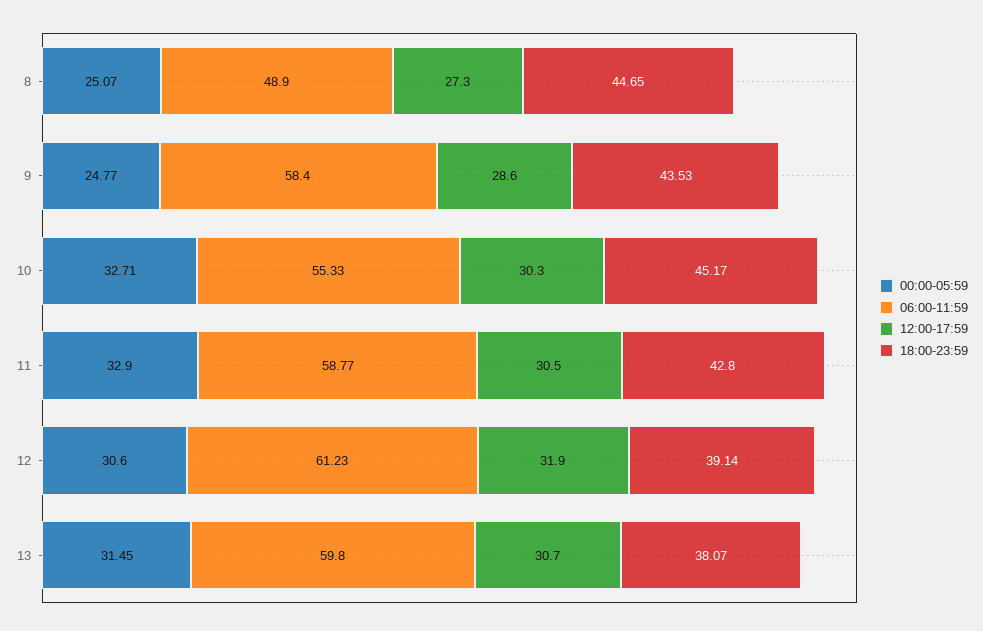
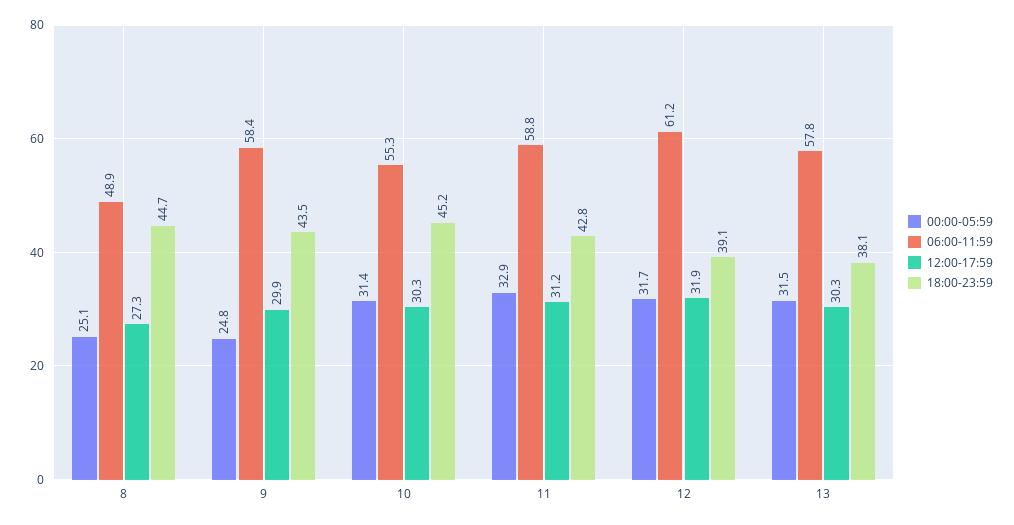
  {
    "00:00-05:59": {
      "8": 25.07,
      "9": 24.77,
-     "10": 32.71,
+     "10": 31.4,
      "11": 32.9,
-     "12": 30.6,
+     "12": 31.7,
      "13": 31.45
    },
    "06:00-11:59": {
      "8": 48.9,
      "9": 58.4,
      "10": 55.33,
      "11": 58.77,
      "12": 61.23,
-     "13": 59.8
+     "13": 57.8
    },
    "12:00-17:59": {
      "8": 27.3,
-     "9": 28.6,
+     "9": 29.9,
      "10": 30.3,
-     "11": 30.5,
+     "11": 31.2,
      "12": 31.9,
-     "13": 30.7
+     "13": 30.3
    },
    "18:00-23:59": {
      "8": 44.65,
      "9": 43.53,
      "10": 45.17,
      "11": 42.8,
      "12": 39.14,
      "13": 38.07
    }
  }

